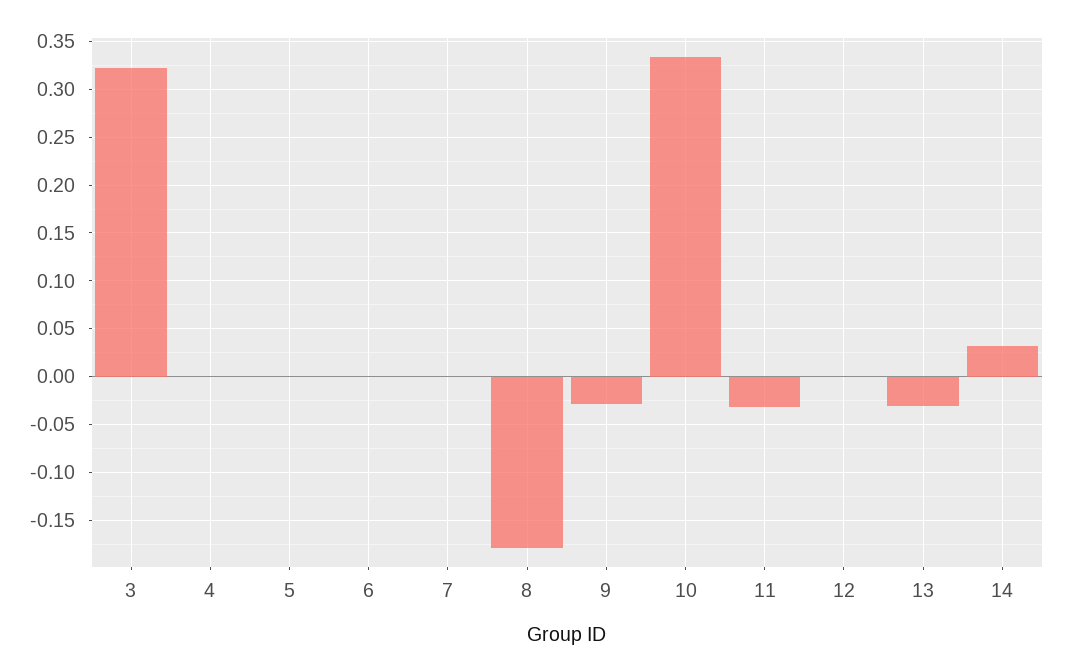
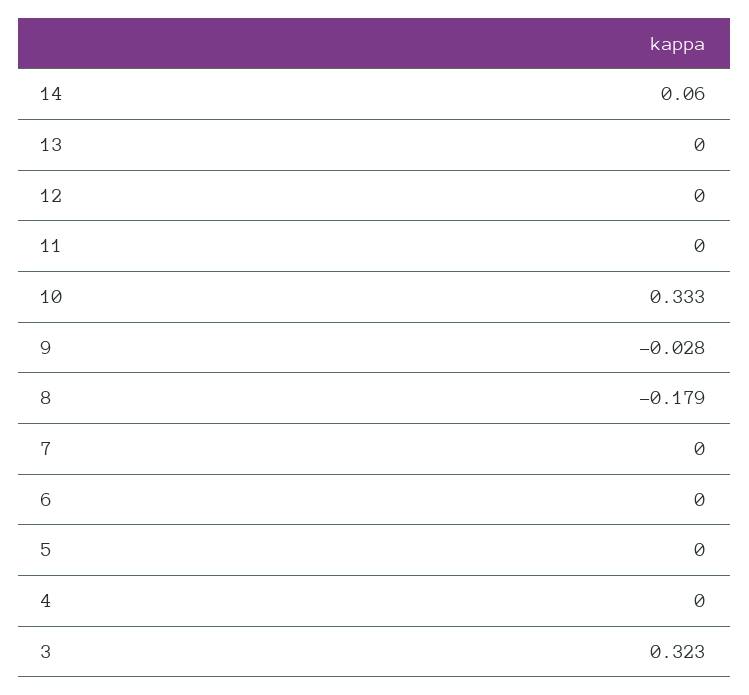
  {
    "3": 0.323,
    "4": 0,
    "5": 0,
    "6": 0,
    "7": 0,
    "8": -0.179,
    "9": -0.028,
    "10": 0.333,
-   "11": -0.03,
+   "11": 0,
    "12": 0,
-   "13": -0.03,
+   "13": 0,
-   "14": 0.03
+   "14": 0.06
  }

